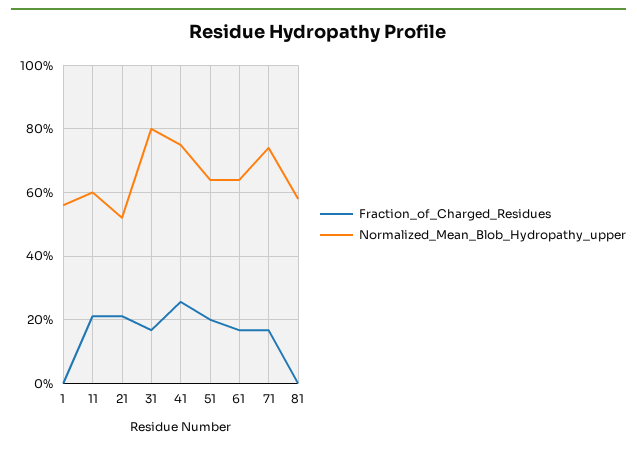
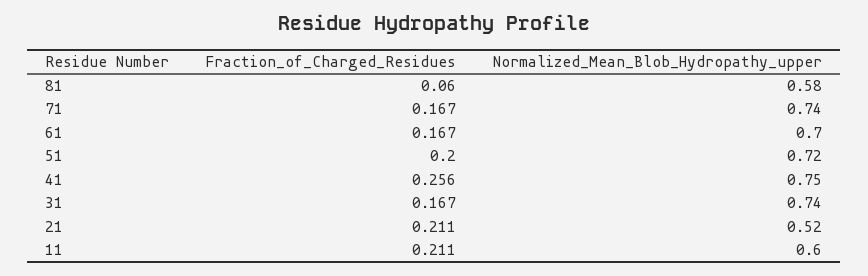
  {
    "Fraction_of_Charged_Residues": {
-     "1": 0,
      "11": 0.211,
      "21": 0.211,
      "31": 0.167,
      "41": 0.256,
      "51": 0.2,
      "61": 0.167,
      "71": 0.167,
-     "81": 0
+     "81": 0.06
    },
    "Normalized_Mean_Blob_Hydropathy_upper": {
-     "1": 0.56,
      "11": 0.6,
      "21": 0.52,
-     "31": 0.8,
+     "31": 0.74,
      "41": 0.75,
-     "51": 0.64,
+     "51": 0.72,
-     "61": 0.64,
+     "61": 0.7,
      "71": 0.74,
      "81": 0.58
    }
  }

